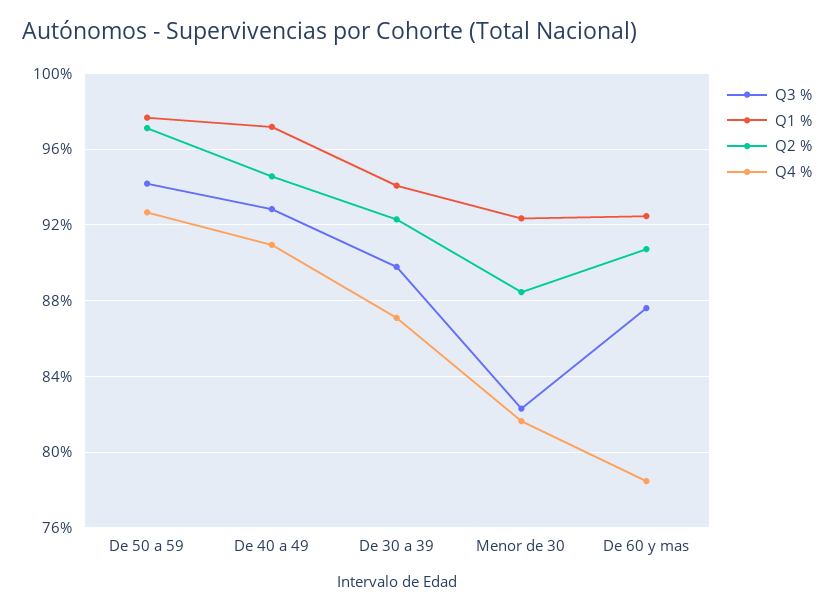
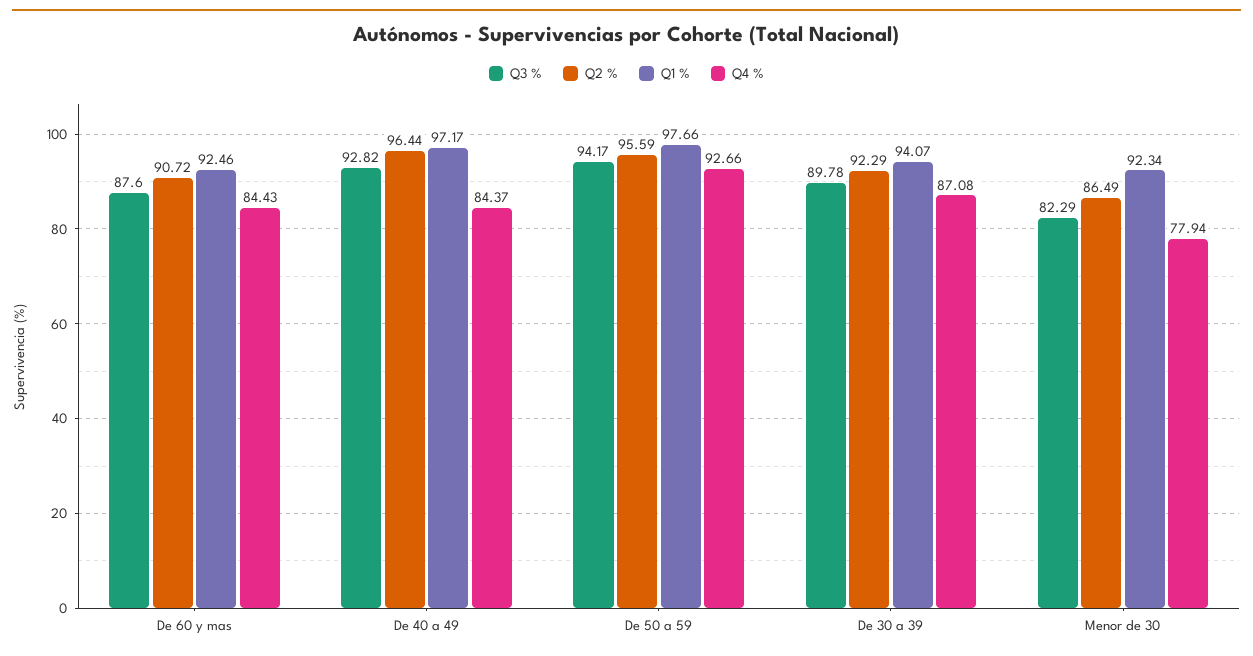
  {
    "Q3 %": {
      "De 50 a 59": 94.17,
      "De 40 a 49": 92.82,
      "De 30 a 39": 89.78,
      "Menor de 30": 82.29,
      "De 60 y mas": 87.6
    },
    "Q1 %": {
      "De 50 a 59": 97.66,
      "De 40 a 49": 97.17,
      "De 30 a 39": 94.07,
      "Menor de 30": 92.34,
      "De 60 y mas": 92.46
    },
    "Q2 %": {
-     "De 50 a 59": 97,
+     "De 50 a 59": 95.59,
-     "De 40 a 49": 94.5,
+     "De 40 a 49": 96.44,
      "De 30 a 39": 92.29,
-     "Menor de 30": 88.5,
+     "Menor de 30": 86.49,
      "De 60 y mas": 90.72
    },
    "Q4 %": {
      "De 50 a 59": 92.66,
-     "De 40 a 49": 91,
+     "De 40 a 49": 84.37,
      "De 30 a 39": 87.08,
-     "Menor de 30": 81.5,
+     "Menor de 30": 77.94,
-     "De 60 y mas": 78.5
+     "De 60 y mas": 84.43
    }
  }

